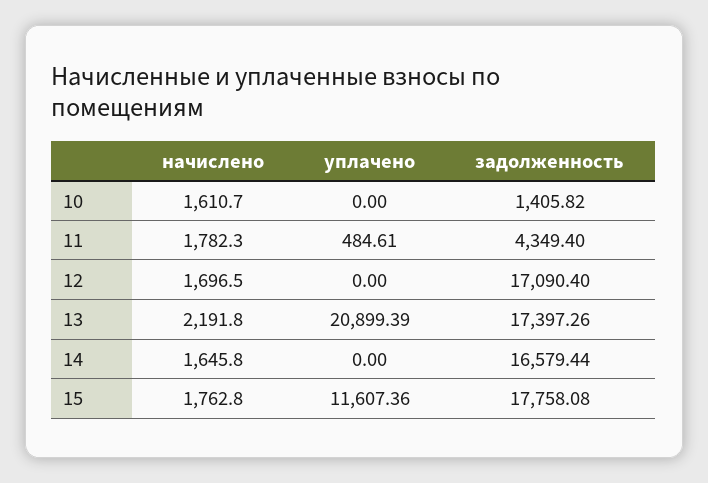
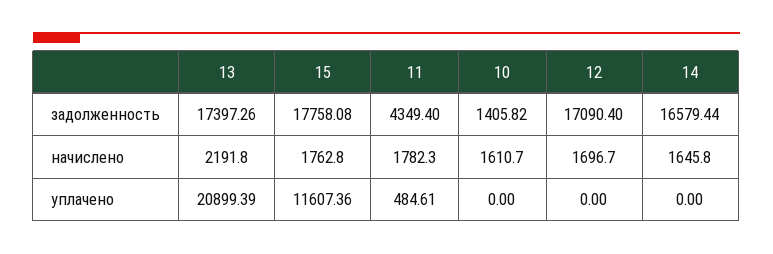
  {
    "начислено": {
      "10": 1610.7,
      "11": 1782.3,
-     "12": 1696.5,
+     "12": 1696.7,
      "13": 2191.8,
      "14": 1645.8,
      "15": 1762.8
    },
    "уплачено": {
      "10": 0,
      "11": 484.61,
      "12": 0,
      "13": 20899.39,
      "14": 0,
      "15": 11607.36
    },
    "задолженность": {
      "10": 1405.82,
      "11": 4349.4,
      "12": 17090.4,
      "13": 17397.26,
      "14": 16579.44,
      "15": 17758.08
    }
  }

